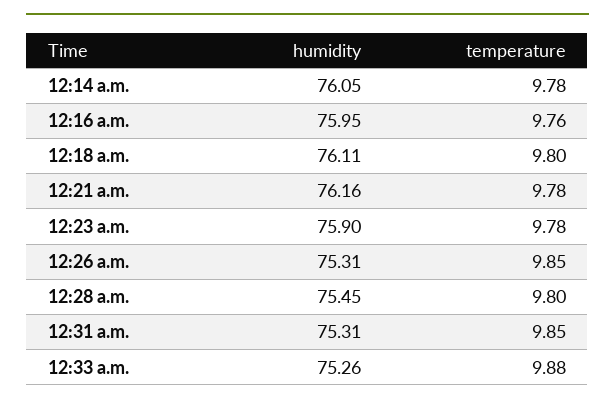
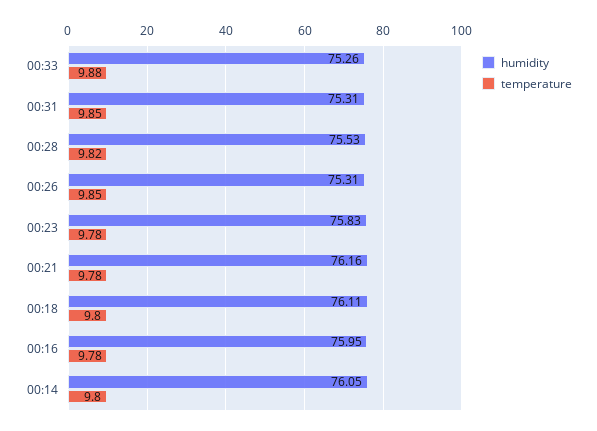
  {
    "humidity": {
      "12:14 a.m.": 76.05,
      "12:16 a.m.": 75.95,
      "12:18 a.m.": 76.11,
      "12:21 a.m.": 76.16,
-     "12:23 a.m.": 75.9,
+     "12:23 a.m.": 75.83,
      "12:26 a.m.": 75.31,
-     "12:28 a.m.": 75.45,
+     "12:28 a.m.": 75.53,
      "12:31 a.m.": 75.31,
      "12:33 a.m.": 75.26
    },
    "temperature": {
-     "12:14 a.m.": 9.78,
+     "12:14 a.m.": 9.8,
-     "12:16 a.m.": 9.76,
+     "12:16 a.m.": 9.78,
      "12:18 a.m.": 9.8,
      "12:21 a.m.": 9.78,
      "12:23 a.m.": 9.78,
      "12:26 a.m.": 9.85,
-     "12:28 a.m.": 9.8,
+     "12:28 a.m.": 9.82,
      "12:31 a.m.": 9.85,
      "12:33 a.m.": 9.88
    }
  }

